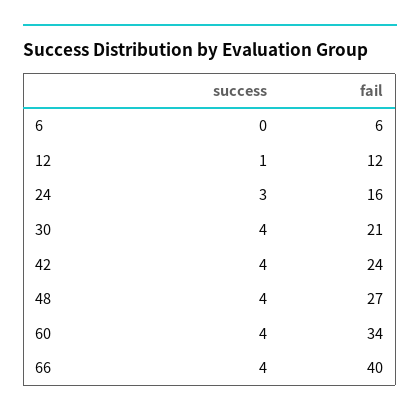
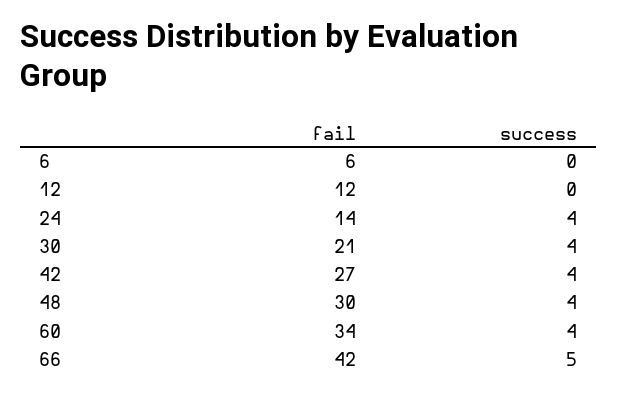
  {
    "success": {
      "6": 0,
-     "12": 1,
+     "12": 0,
-     "24": 3,
+     "24": 4,
      "30": 4,
      "42": 4,
      "48": 4,
      "60": 4,
-     "66": 4
+     "66": 5
    },
    "fail": {
      "6": 6,
      "12": 12,
-     "24": 16,
+     "24": 14,
      "30": 21,
-     "42": 24,
+     "42": 27,
-     "48": 27,
+     "48": 30,
      "60": 34,
-     "66": 40
+     "66": 42
    }
  }

